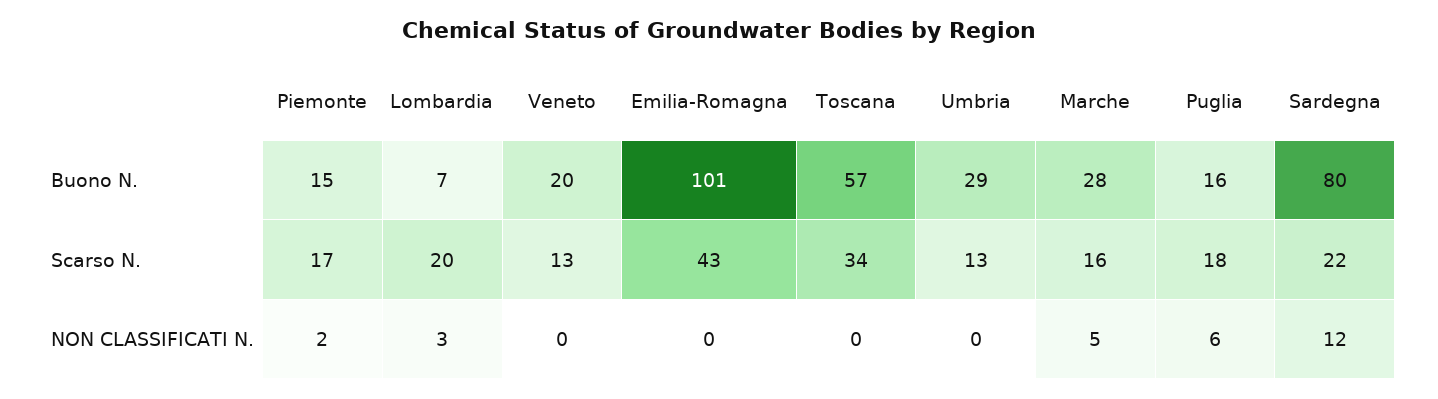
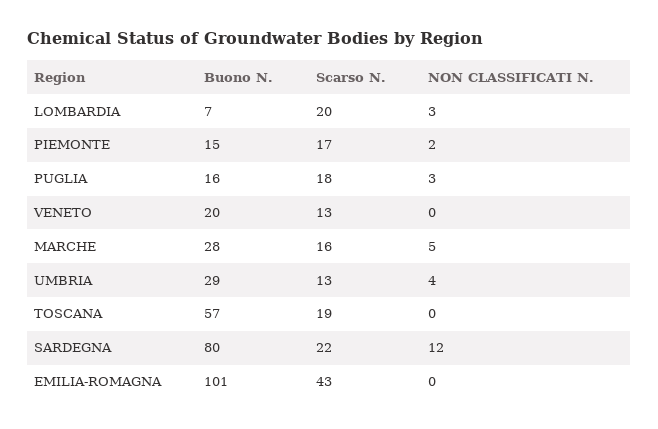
  {
    "Piemonte": {
      "Buono N.": 15,
      "Scarso N.": 17,
      "NON CLASSIFICATI N.": 2
    },
    "Lombardia": {
      "Buono N.": 7,
      "Scarso N.": 20,
      "NON CLASSIFICATI N.": 3
    },
    "Veneto": {
      "Buono N.": 20,
      "Scarso N.": 13,
      "NON CLASSIFICATI N.": 0
    },
    "Emilia-Romagna": {
      "Buono N.": 101,
      "Scarso N.": 43,
      "NON CLASSIFICATI N.": 0
    },
    "Toscana": {
      "Buono N.": 57,
-     "Scarso N.": 34,
+     "Scarso N.": 19,
      "NON CLASSIFICATI N.": 0
    },
    "Umbria": {
      "Buono N.": 29,
      "Scarso N.": 13,
-     "NON CLASSIFICATI N.": 0
+     "NON CLASSIFICATI N.": 4
    },
    "Marche": {
      "Buono N.": 28,
      "Scarso N.": 16,
      "NON CLASSIFICATI N.": 5
    },
    "Puglia": {
      "Buono N.": 16,
      "Scarso N.": 18,
-     "NON CLASSIFICATI N.": 6
+     "NON CLASSIFICATI N.": 3
    },
    "Sardegna": {
      "Buono N.": 80,
      "Scarso N.": 22,
      "NON CLASSIFICATI N.": 12
    }
  }

